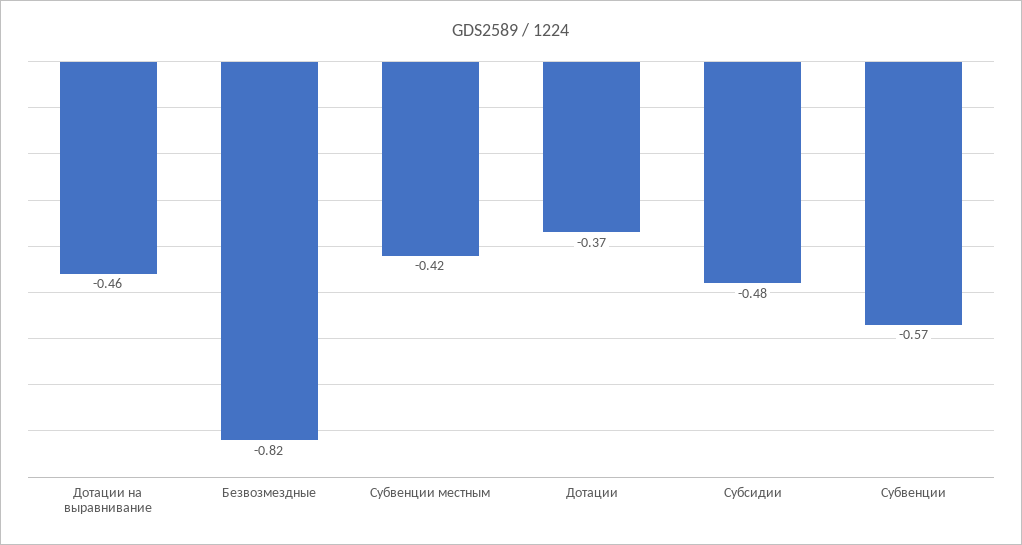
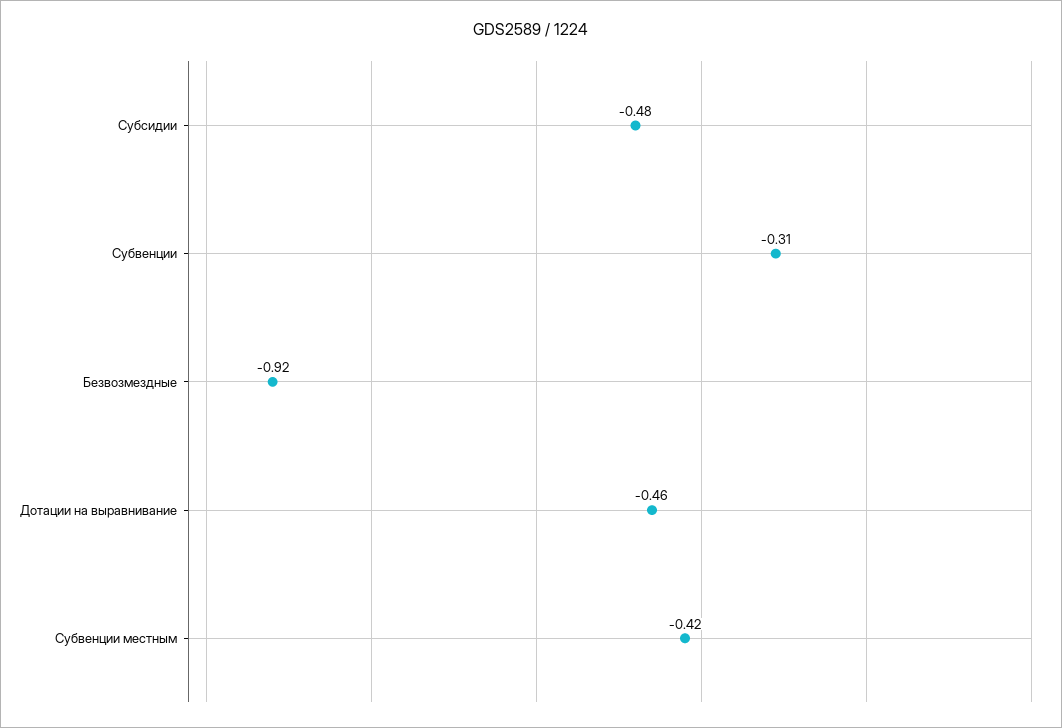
  {
    "Дотации на выравнивание": -0.46,
-   "Безвозмездные": -0.82,
+   "Безвозмездные": -0.92,
    "Субвенции местным": -0.42,
-   "Дотации": -0.37,
    "Субсидии": -0.48,
-   "Субвенции": -0.57
+   "Субвенции": -0.31
  }

